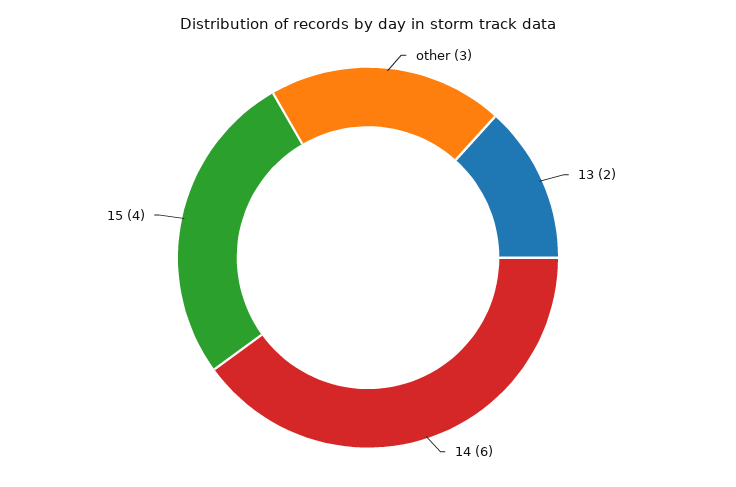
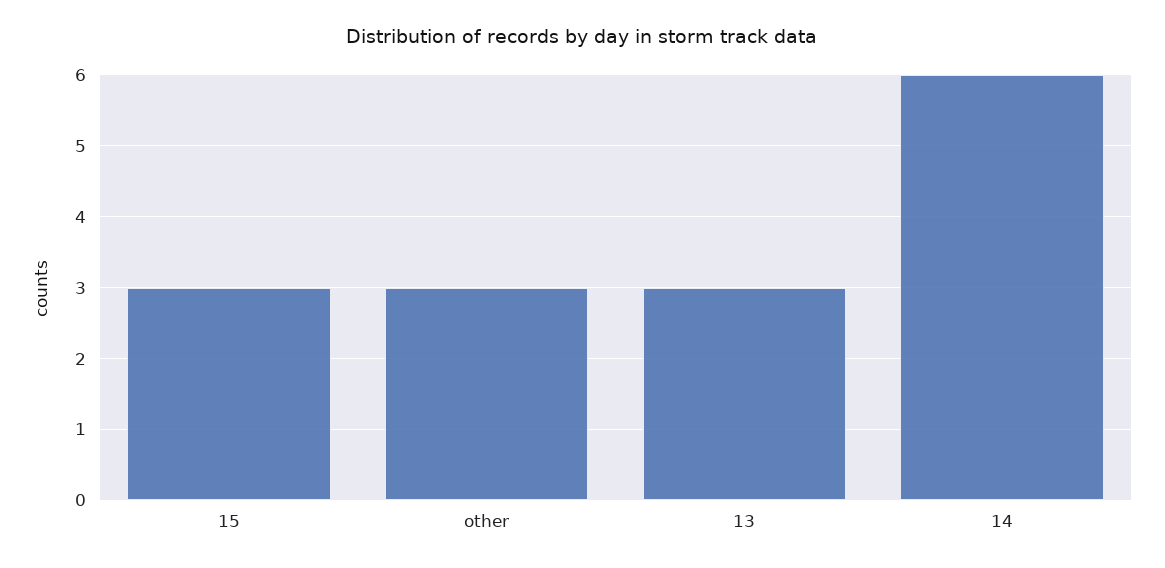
  {
    "other": 3,
-   "13": 2,
+   "13": 3,
    "14": 6,
-   "15": 4
+   "15": 3
  }

